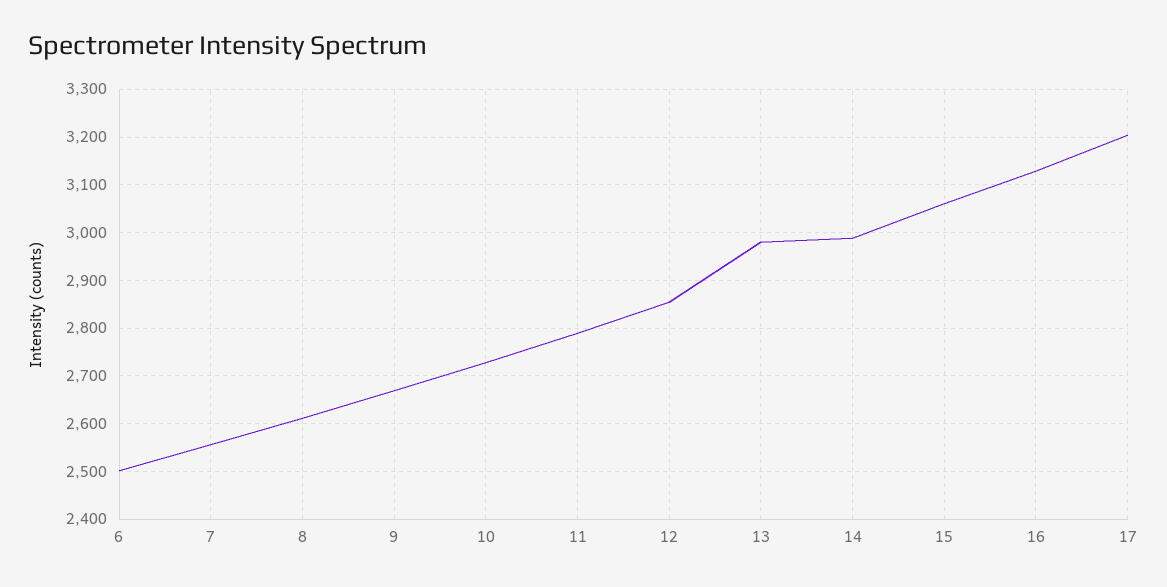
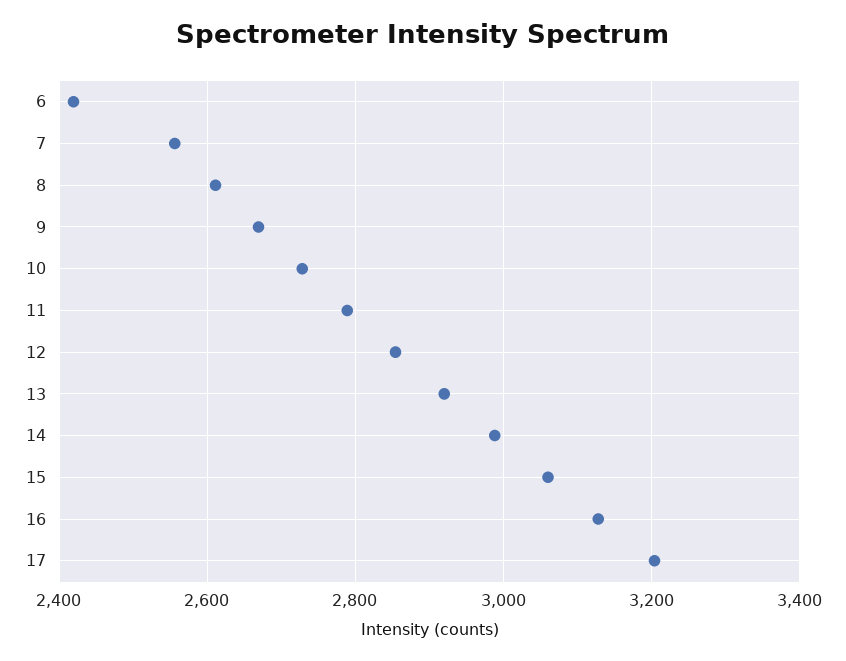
  {
-   "6": 2500,
+   "6": 2420,
    "7": 2560,
    "8": 2620,
    "9": 2660,
    "10": 2720,
    "11": 2780,
    "12": 2860,
-   "13": 2980,
+   "13": 2920,
    "14": 2980,
    "15": 3060,
    "16": 3120,
    "17": 3200
  }

